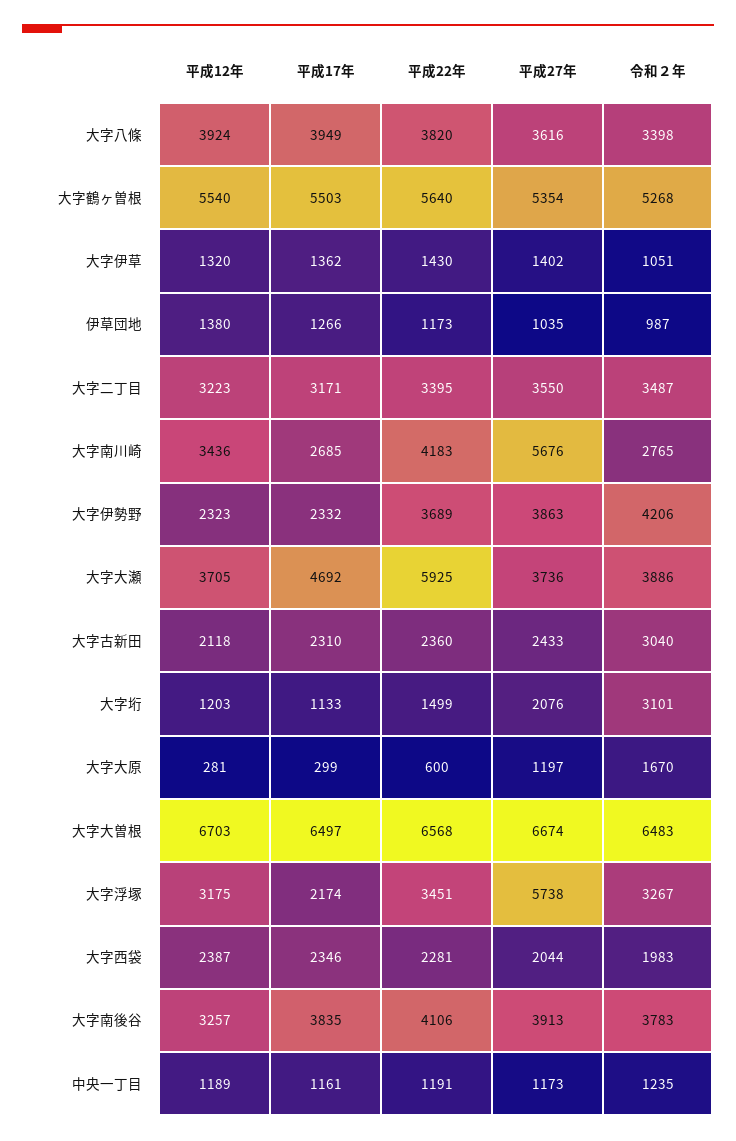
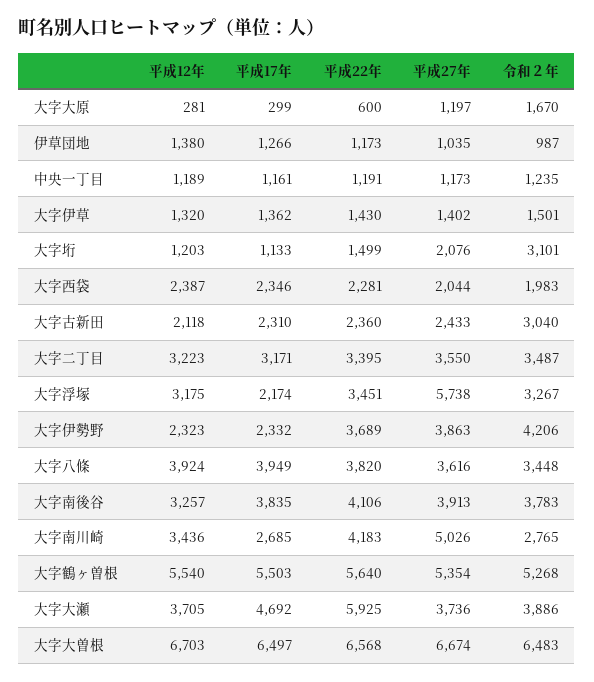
  {
    "平成12年": {
      "大字八條": 3924,
      "大字鶴ヶ曽根": 5540,
      "大字伊草": 1320,
      "伊草団地": 1380,
      "大字二丁目": 3223,
      "大字南川崎": 3436,
      "大字伊勢野": 2323,
      "大字大瀬": 3705,
      "大字古新田": 2118,
      "大字垳": 1203,
      "大字大原": 281,
      "大字大曽根": 6703,
      "大字浮塚": 3175,
      "大字西袋": 2387,
      "大字南後谷": 3257,
      "中央一丁目": 1189
    },
    "平成17年": {
      "大字八條": 3949,
      "大字鶴ヶ曽根": 5503,
      "大字伊草": 1362,
      "伊草団地": 1266,
      "大字二丁目": 3171,
      "大字南川崎": 2685,
      "大字伊勢野": 2332,
      "大字大瀬": 4692,
      "大字古新田": 2310,
      "大字垳": 1133,
      "大字大原": 299,
      "大字大曽根": 6497,
      "大字浮塚": 2174,
      "大字西袋": 2346,
      "大字南後谷": 3835,
      "中央一丁目": 1161
    },
    "平成22年": {
      "大字八條": 3820,
      "大字鶴ヶ曽根": 5640,
      "大字伊草": 1430,
      "伊草団地": 1173,
      "大字二丁目": 3395,
      "大字南川崎": 4183,
      "大字伊勢野": 3689,
      "大字大瀬": 5925,
      "大字古新田": 2360,
      "大字垳": 1499,
      "大字大原": 600,
      "大字大曽根": 6568,
      "大字浮塚": 3451,
      "大字西袋": 2281,
      "大字南後谷": 4106,
      "中央一丁目": 1191
    },
    "平成27年": {
      "大字八條": 3616,
      "大字鶴ヶ曽根": 5354,
      "大字伊草": 1402,
      "伊草団地": 1035,
      "大字二丁目": 3550,
-     "大字南川崎": 5676,
+     "大字南川崎": 5026,
      "大字伊勢野": 3863,
      "大字大瀬": 3736,
      "大字古新田": 2433,
      "大字垳": 2076,
      "大字大原": 1197,
      "大字大曽根": 6674,
      "大字浮塚": 5738,
      "大字西袋": 2044,
      "大字南後谷": 3913,
      "中央一丁目": 1173
    },
    "令和２年": {
-     "大字八條": 3398,
+     "大字八條": 3448,
      "大字鶴ヶ曽根": 5268,
-     "大字伊草": 1051,
+     "大字伊草": 1501,
      "伊草団地": 987,
      "大字二丁目": 3487,
      "大字南川崎": 2765,
      "大字伊勢野": 4206,
      "大字大瀬": 3886,
      "大字古新田": 3040,
      "大字垳": 3101,
      "大字大原": 1670,
      "大字大曽根": 6483,
      "大字浮塚": 3267,
      "大字西袋": 1983,
      "大字南後谷": 3783,
      "中央一丁目": 1235
    }
  }

